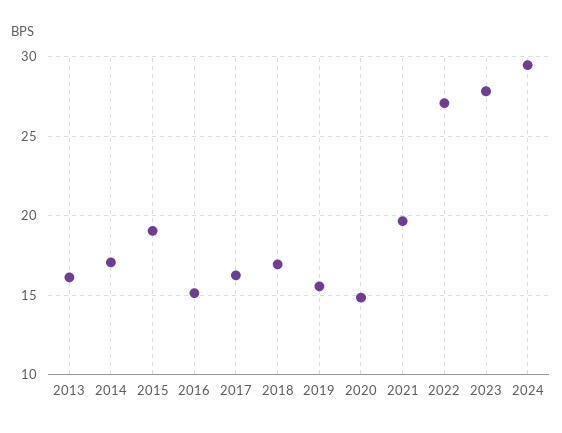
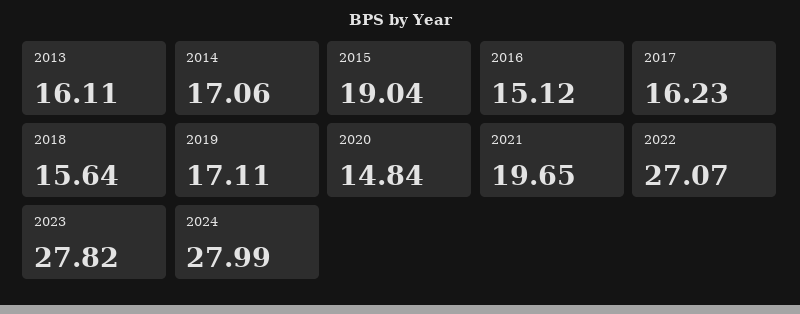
  {
    "2013": 16.11,
    "2014": 17.06,
    "2015": 19.04,
    "2016": 15.12,
    "2017": 16.23,
-   "2018": 17,
+   "2018": 15.64,
-   "2019": 15.5,
+   "2019": 17.11,
    "2020": 14.84,
    "2021": 19.65,
    "2022": 27.07,
    "2023": 27.82,
-   "2024": 29.5
+   "2024": 27.99
  }

